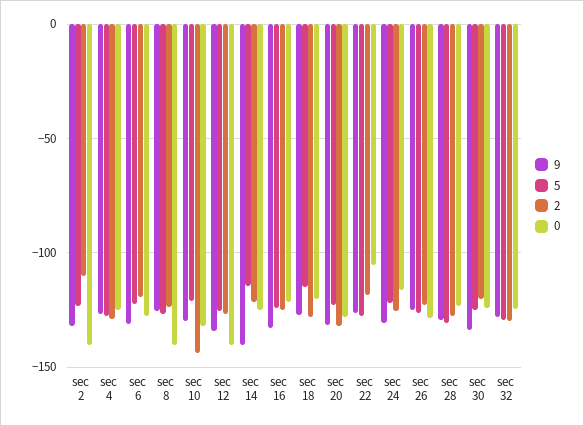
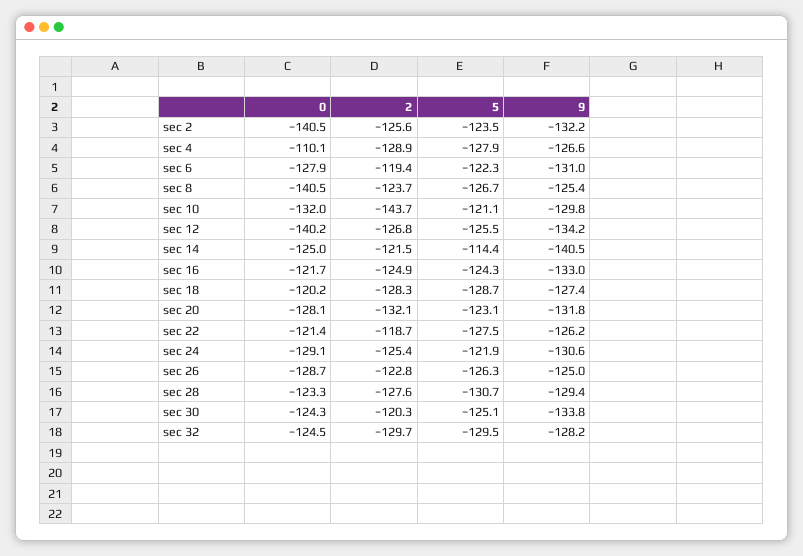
  {
    "9": {
      "sec 2": -132.2,
      "sec 4": -126.6,
      "sec 6": -131,
      "sec 8": -125.4,
      "sec 10": -129.8,
      "sec 12": -134.2,
      "sec 14": -140.5,
      "sec 16": -133,
      "sec 18": -127.4,
      "sec 20": -131.8,
      "sec 22": -126.2,
      "sec 24": -130.6,
      "sec 26": -125,
      "sec 28": -129.4,
      "sec 30": -133.8,
      "sec 32": -128.2
    },
    "5": {
      "sec 2": -123.5,
      "sec 4": -127.9,
      "sec 6": -122.3,
      "sec 8": -126.7,
      "sec 10": -121.1,
      "sec 12": -125.5,
      "sec 14": -114.4,
      "sec 16": -124.3,
-     "sec 18": -115,
+     "sec 18": -128.7,
      "sec 20": -123.1,
      "sec 22": -127.5,
      "sec 24": -121.9,
      "sec 26": -126.3,
      "sec 28": -130.7,
      "sec 30": -125.1,
      "sec 32": -129.5
    },
    "2": {
-     "sec 2": -110,
+     "sec 2": -125.6,
      "sec 4": -128.9,
      "sec 6": -119.4,
      "sec 8": -123.7,
      "sec 10": -143.7,
      "sec 12": -126.8,
      "sec 14": -121.5,
      "sec 16": -124.9,
      "sec 18": -128.3,
      "sec 20": -132.1,
      "sec 22": -118.7,
      "sec 24": -125.4,
      "sec 26": -122.8,
      "sec 28": -127.6,
      "sec 30": -120.3,
      "sec 32": -129.7
    },
    "0": {
      "sec 2": -140.5,
-     "sec 4": -125,
+     "sec 4": -110.1,
      "sec 6": -127.9,
      "sec 8": -140.5,
      "sec 10": -132,
      "sec 12": -140.2,
      "sec 14": -125,
      "sec 16": -121.7,
      "sec 18": -120.2,
      "sec 20": -128.1,
-     "sec 22": -105,
+     "sec 22": -121.4,
-     "sec 24": -115,
+     "sec 24": -129.1,
      "sec 26": -128.7,
      "sec 28": -123.3,
      "sec 30": -124.3,
      "sec 32": -124.5
    }
  }

